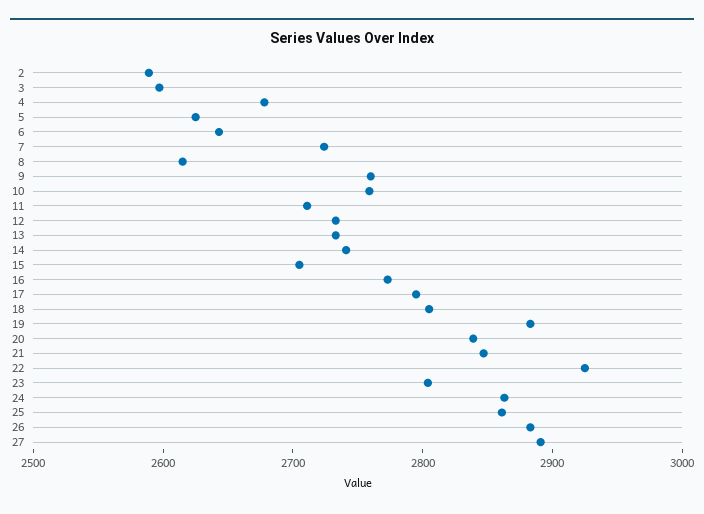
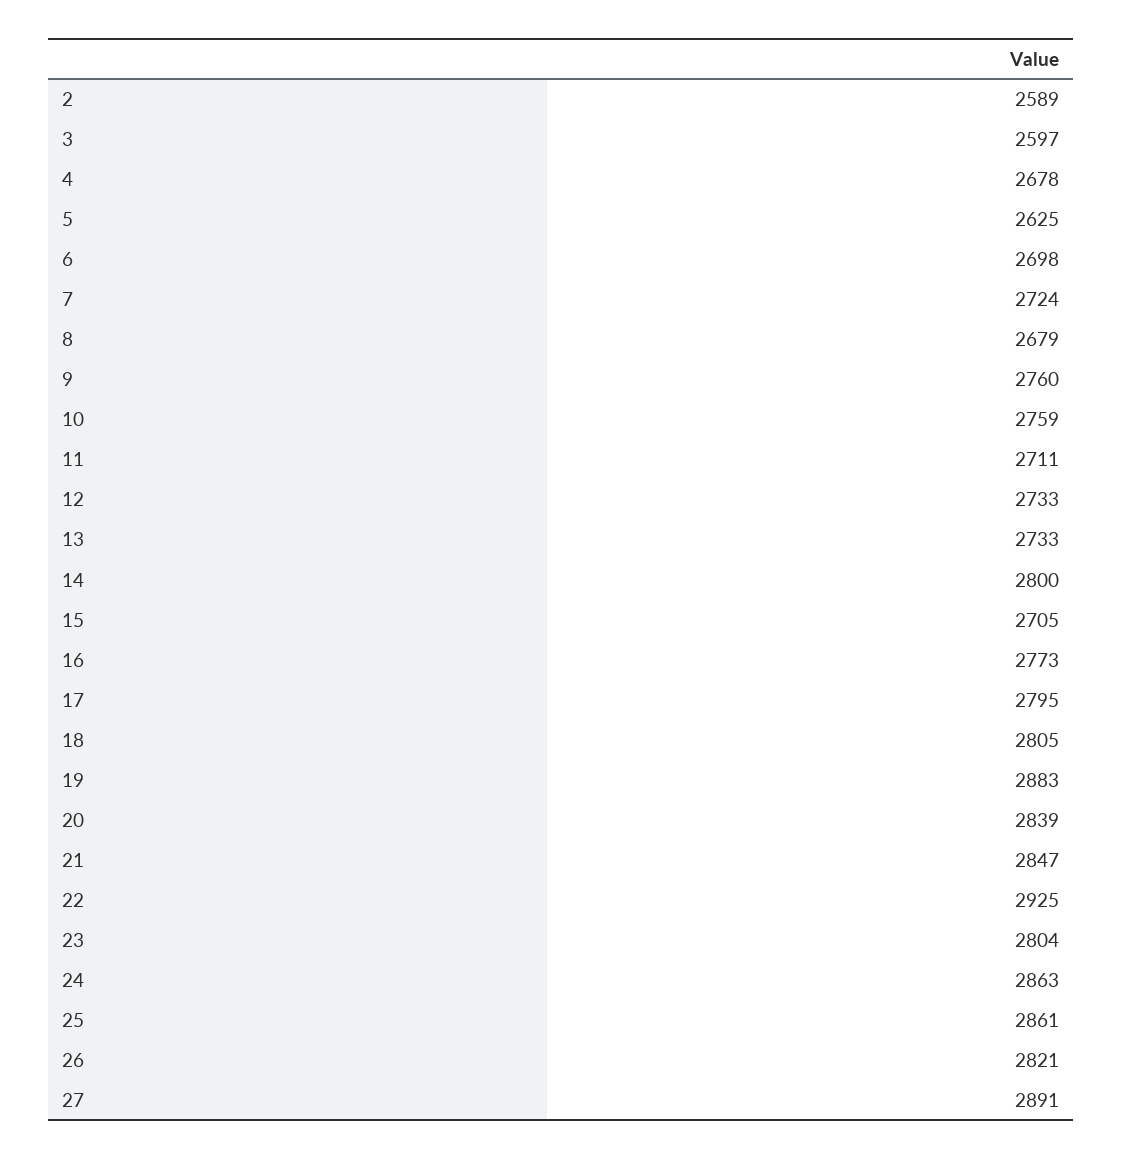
  {
    "2": 2589,
    "3": 2597,
    "4": 2678,
    "5": 2625,
-   "6": 2640,
+   "6": 2698,
    "7": 2724,
-   "8": 2620,
+   "8": 2679,
    "9": 2760,
    "10": 2759,
    "11": 2711,
    "12": 2733,
    "13": 2733,
-   "14": 2740,
+   "14": 2800,
    "15": 2705,
    "16": 2773,
    "17": 2795,
    "18": 2805,
    "19": 2883,
    "20": 2839,
    "21": 2847,
    "22": 2925,
    "23": 2804,
    "24": 2863,
    "25": 2861,
-   "26": 2880,
+   "26": 2821,
    "27": 2891
  }

